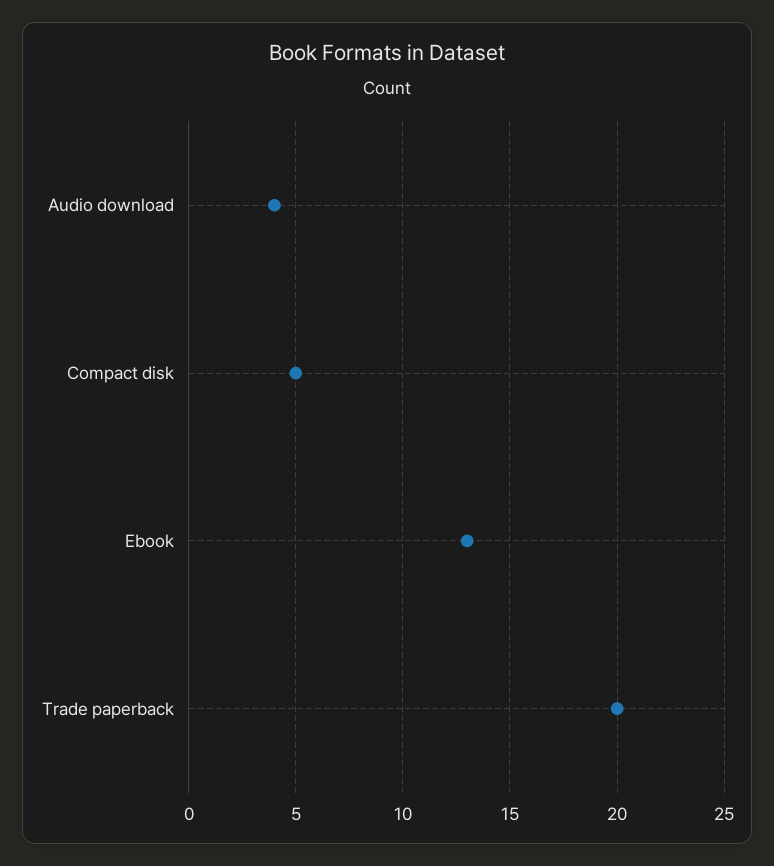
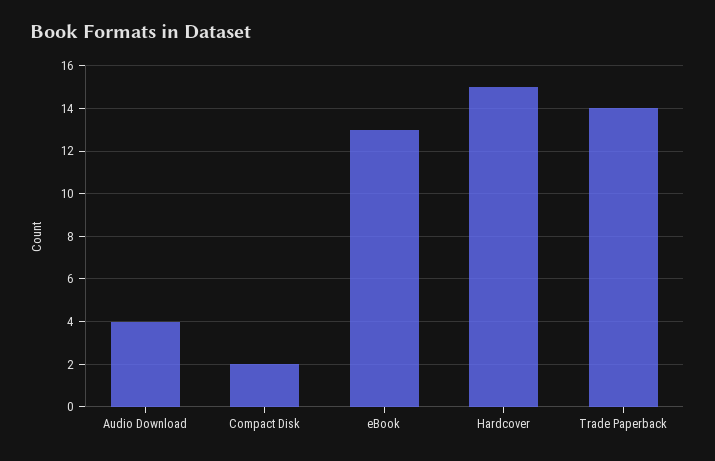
  {
    "Audio download": 4,
-   "Compact disk": 5,
+   "Compact disk": 2,
    "Ebook": 13,
-   "Trade paperback": 20
+   "Trade paperback": 14,
+   "Hardcover": 15
  }

